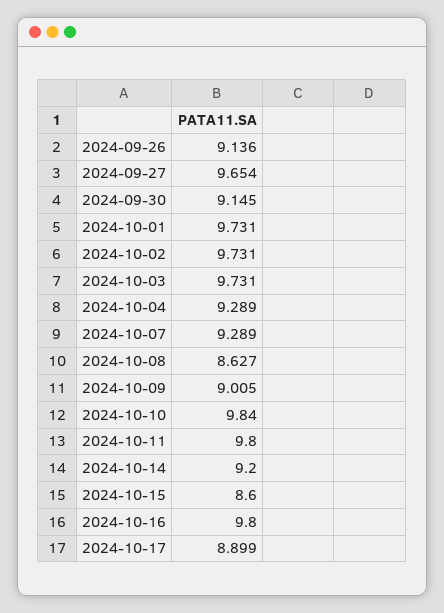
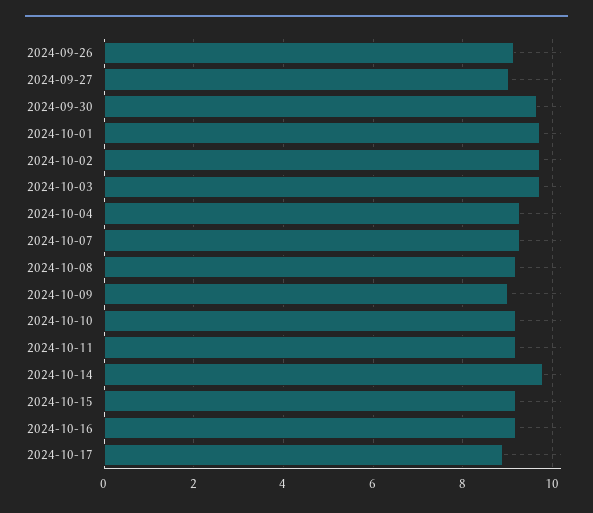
  {
    "2024-09-26": 9.136,
-   "2024-09-27": 9.654,
+   "2024-09-27": 9,
-   "2024-09-30": 9.145,
+   "2024-09-30": 9.6,
    "2024-10-01": 9.731,
    "2024-10-02": 9.731,
    "2024-10-03": 9.731,
    "2024-10-04": 9.289,
    "2024-10-07": 9.289,
-   "2024-10-08": 8.627,
+   "2024-10-08": 9.2,
    "2024-10-09": 9.005,
-   "2024-10-10": 9.84,
+   "2024-10-10": 9.2,
-   "2024-10-11": 9.8,
+   "2024-10-11": 9.2,
-   "2024-10-14": 9.2,
+   "2024-10-14": 9.8,
-   "2024-10-15": 8.6,
+   "2024-10-15": 9.2,
-   "2024-10-16": 9.8,
+   "2024-10-16": 9.2,
    "2024-10-17": 8.899
  }

